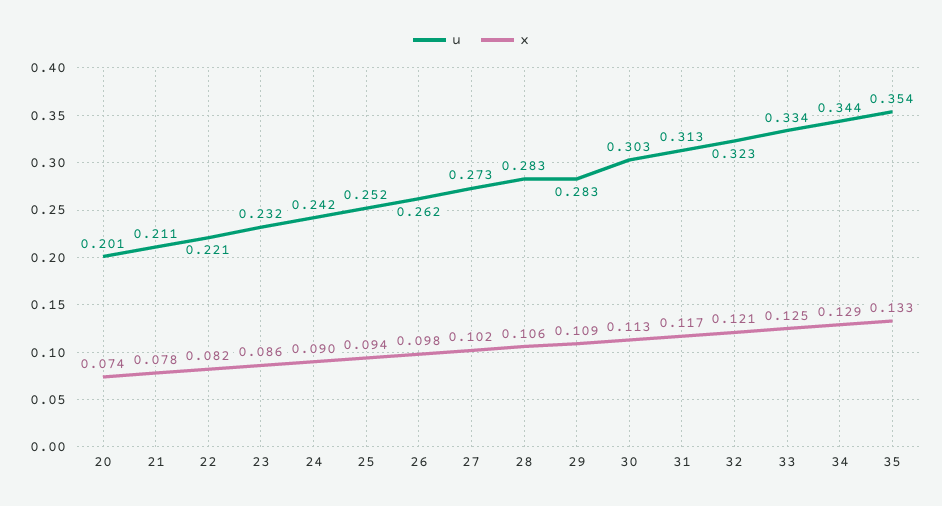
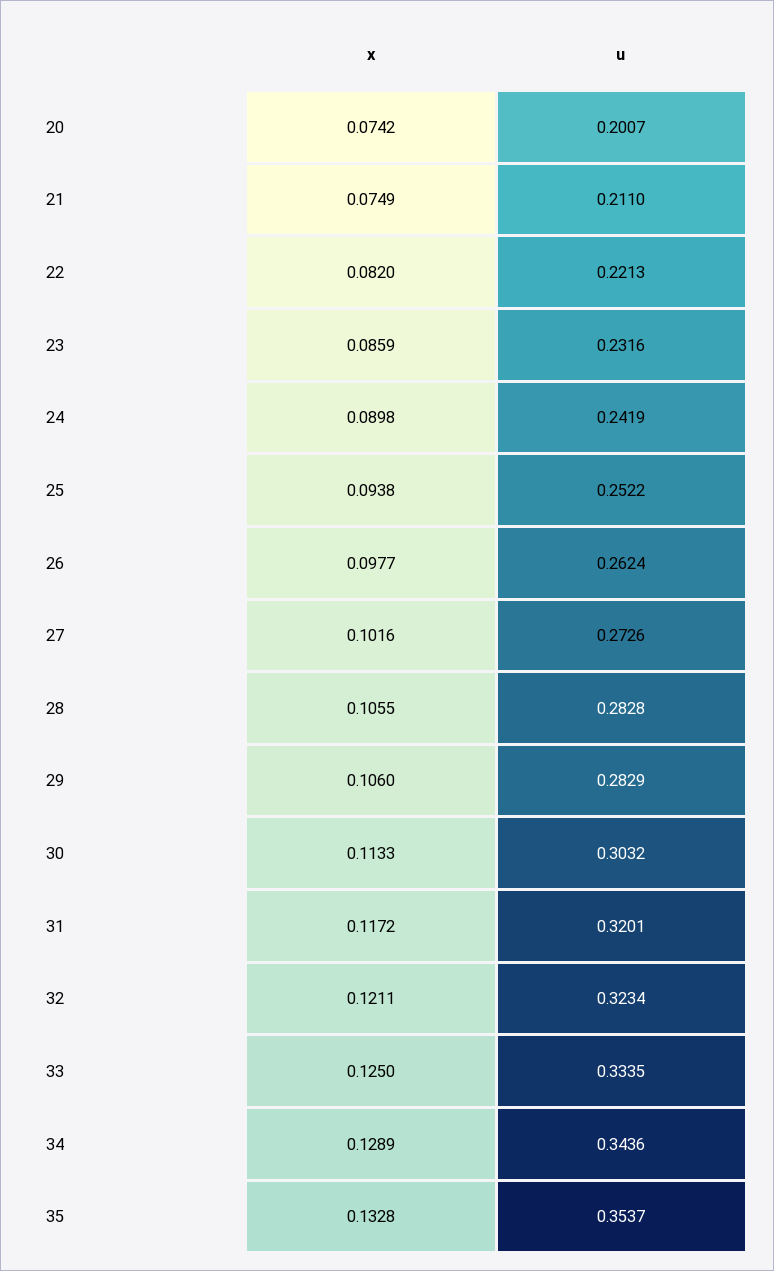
  {
    "u": {
      "20": 0.2007,
      "21": 0.211,
      "22": 0.2213,
      "23": 0.2316,
      "24": 0.2419,
      "25": 0.2522,
      "26": 0.2624,
      "27": 0.2726,
      "28": 0.2828,
      "29": 0.2829,
      "30": 0.3032,
-     "31": 0.313,
+     "31": 0.3201,
      "32": 0.3234,
      "33": 0.3335,
      "34": 0.3436,
      "35": 0.3537
    },
    "x": {
      "20": 0.0742,
-     "21": 0.078,
+     "21": 0.0749,
      "22": 0.082,
      "23": 0.0859,
      "24": 0.0898,
      "25": 0.0938,
      "26": 0.0977,
      "27": 0.1016,
      "28": 0.1055,
-     "29": 0.109,
+     "29": 0.106,
      "30": 0.1133,
      "31": 0.1172,
      "32": 0.1211,
      "33": 0.125,
      "34": 0.1289,
      "35": 0.1328
    }
  }

